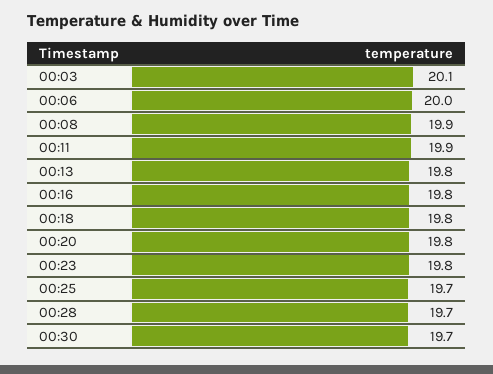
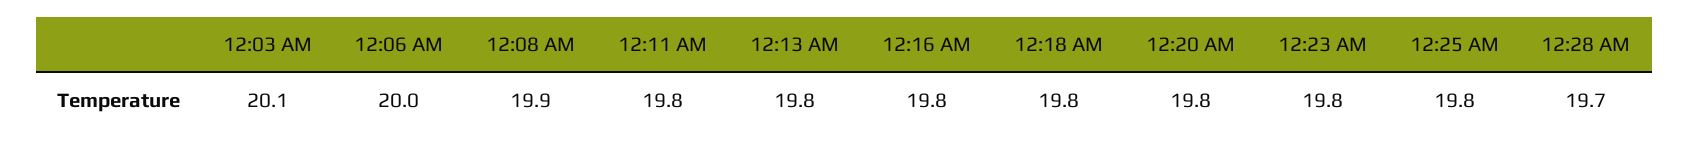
  {
    "00:03": 20.1,
    "00:06": 20,
    "00:08": 19.9,
-   "00:11": 19.9,
+   "00:11": 19.8,
    "00:13": 19.8,
    "00:16": 19.8,
    "00:18": 19.8,
    "00:20": 19.8,
    "00:23": 19.8,
-   "00:25": 19.7,
+   "00:25": 19.8,
-   "00:28": 19.7,
+   "00:28": 19.7
-   "00:30": 19.7
  }

